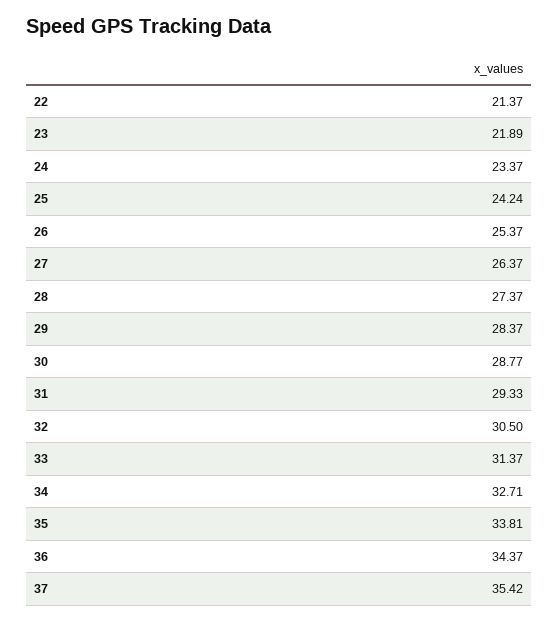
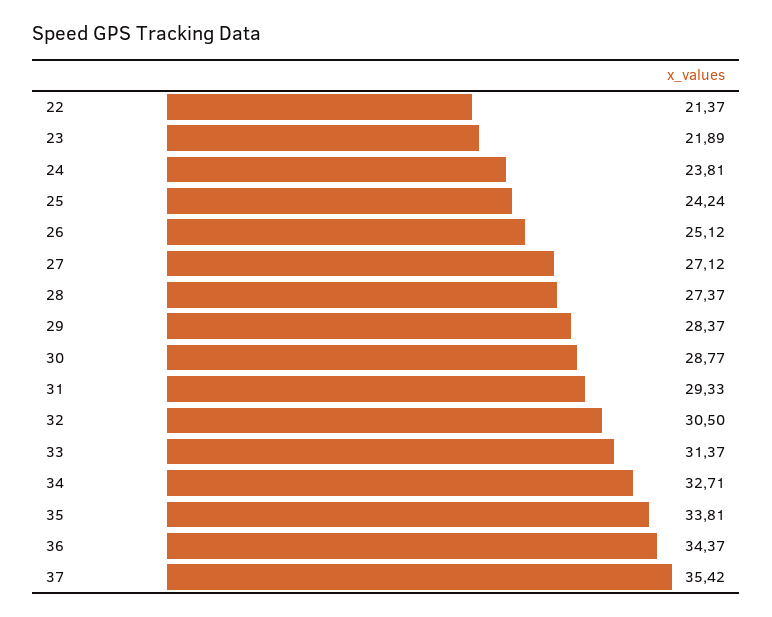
  {
    "22": 21.37,
    "23": 21.89,
-   "24": 23.37,
+   "24": 23.81,
    "25": 24.24,
-   "26": 25.37,
+   "26": 25.12,
-   "27": 26.37,
+   "27": 27.12,
    "28": 27.37,
    "29": 28.37,
    "30": 28.77,
    "31": 29.33,
    "32": 30.5,
    "33": 31.37,
    "34": 32.71,
    "35": 33.81,
    "36": 34.37,
    "37": 35.42
  }

